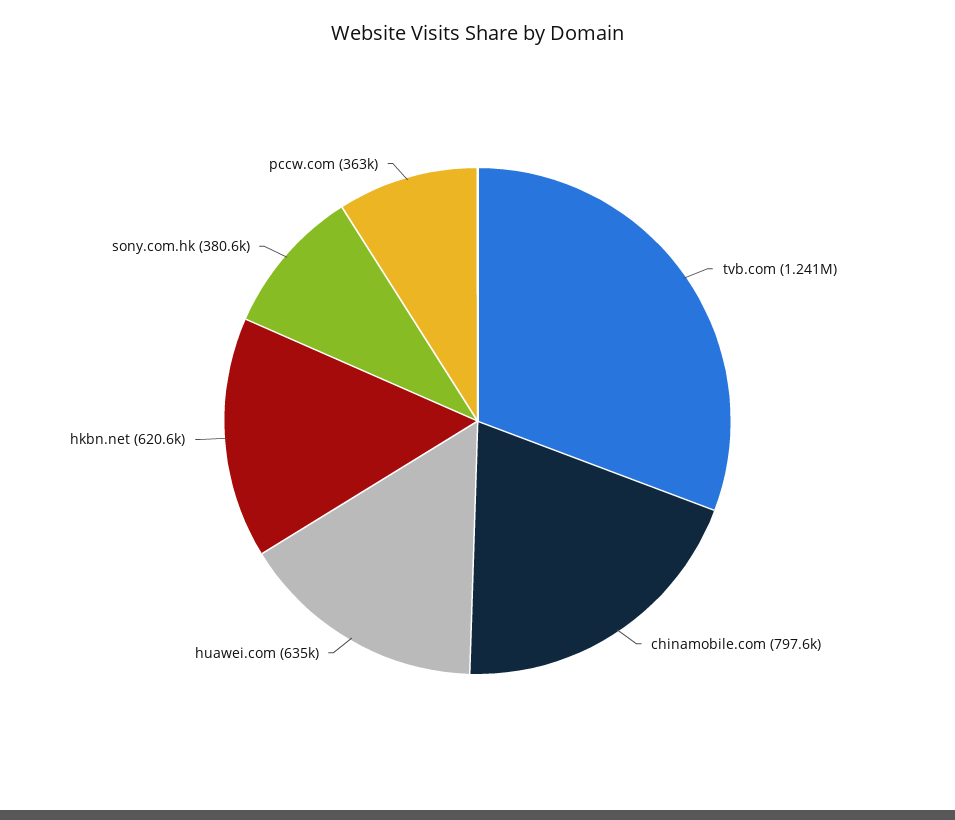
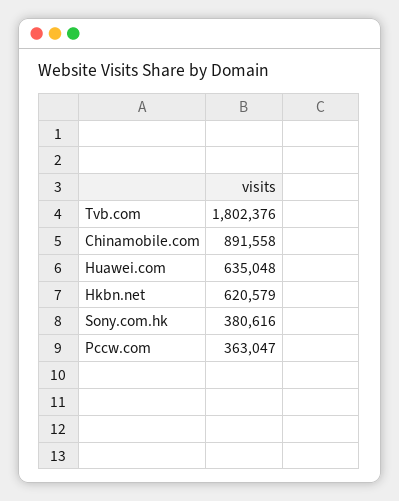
  {
-   "tvb.com": 1241000,
+   "tvb.com": 1802376,
-   "chinamobile.com": 797600,
+   "chinamobile.com": 891558,
    "huawei.com": 635048,
    "hkbn.net": 620579,
    "sony.com.hk": 380616,
    "pccw.com": 363047
  }

